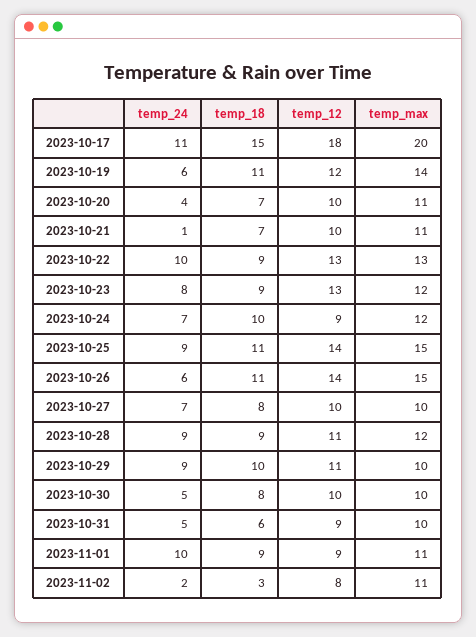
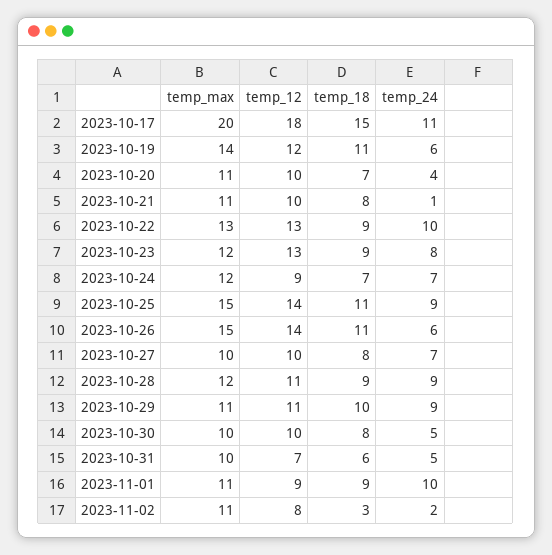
  {
    "temp_24": {
      "2023-10-17": 11,
      "2023-10-19": 6,
      "2023-10-20": 4,
      "2023-10-21": 1,
      "2023-10-22": 10,
      "2023-10-23": 8,
      "2023-10-24": 7,
      "2023-10-25": 9,
      "2023-10-26": 6,
      "2023-10-27": 7,
      "2023-10-28": 9,
      "2023-10-29": 9,
      "2023-10-30": 5,
      "2023-10-31": 5,
      "2023-11-01": 10,
      "2023-11-02": 2
    },
    "temp_18": {
      "2023-10-17": 15,
      "2023-10-19": 11,
      "2023-10-20": 7,
-     "2023-10-21": 7,
+     "2023-10-21": 8,
      "2023-10-22": 9,
      "2023-10-23": 9,
-     "2023-10-24": 10,
+     "2023-10-24": 7,
      "2023-10-25": 11,
      "2023-10-26": 11,
      "2023-10-27": 8,
      "2023-10-28": 9,
      "2023-10-29": 10,
      "2023-10-30": 8,
      "2023-10-31": 6,
      "2023-11-01": 9,
      "2023-11-02": 3
    },
    "temp_12": {
      "2023-10-17": 18,
      "2023-10-19": 12,
      "2023-10-20": 10,
      "2023-10-21": 10,
      "2023-10-22": 13,
      "2023-10-23": 13,
      "2023-10-24": 9,
      "2023-10-25": 14,
      "2023-10-26": 14,
      "2023-10-27": 10,
      "2023-10-28": 11,
      "2023-10-29": 11,
      "2023-10-30": 10,
-     "2023-10-31": 9,
+     "2023-10-31": 7,
      "2023-11-01": 9,
      "2023-11-02": 8
    },
    "temp_max": {
      "2023-10-17": 20,
      "2023-10-19": 14,
      "2023-10-20": 11,
      "2023-10-21": 11,
      "2023-10-22": 13,
      "2023-10-23": 12,
      "2023-10-24": 12,
      "2023-10-25": 15,
      "2023-10-26": 15,
      "2023-10-27": 10,
      "2023-10-28": 12,
-     "2023-10-29": 10,
+     "2023-10-29": 11,
      "2023-10-30": 10,
      "2023-10-31": 10,
      "2023-11-01": 11,
      "2023-11-02": 11
    }
  }

